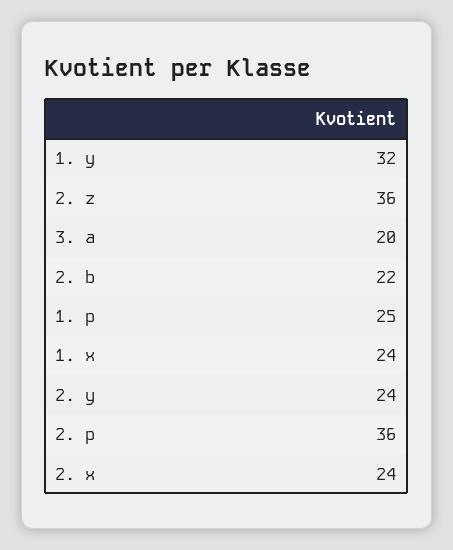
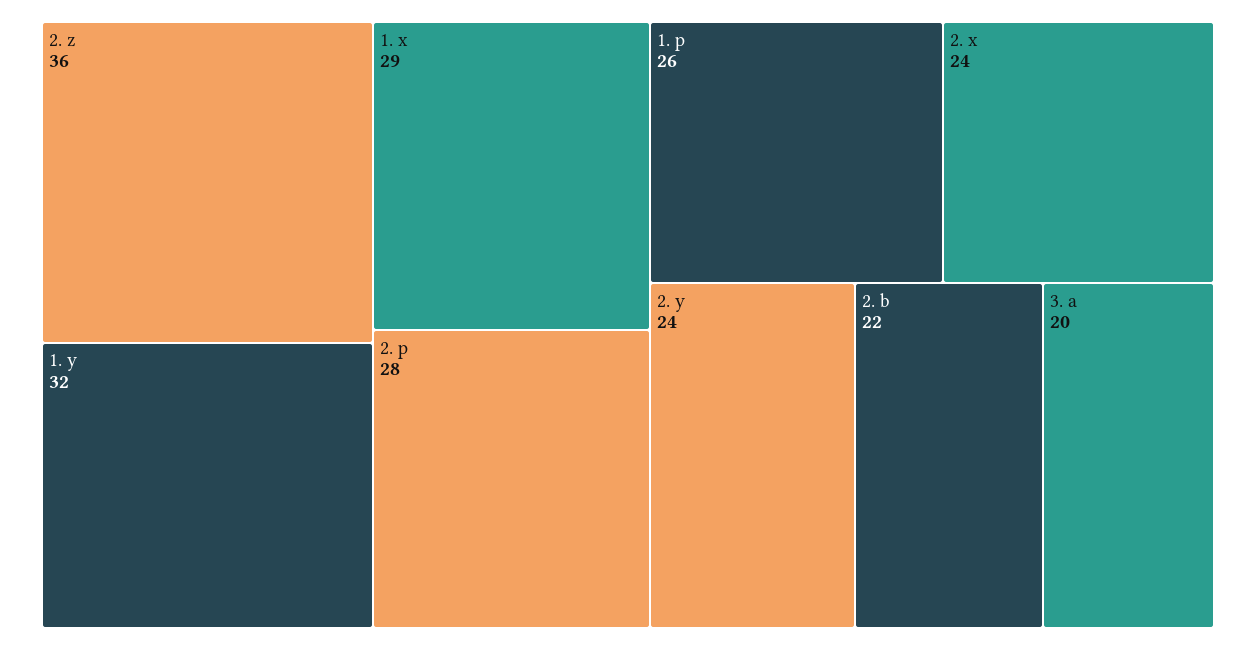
  {
    "1. y": 32,
    "2. z": 36,
    "3. a": 20,
    "2. b": 22,
-   "1. p": 25,
+   "1. p": 26,
-   "1. x": 24,
+   "1. x": 29,
    "2. y": 24,
-   "2. p": 36,
+   "2. p": 28,
    "2. x": 24
  }

